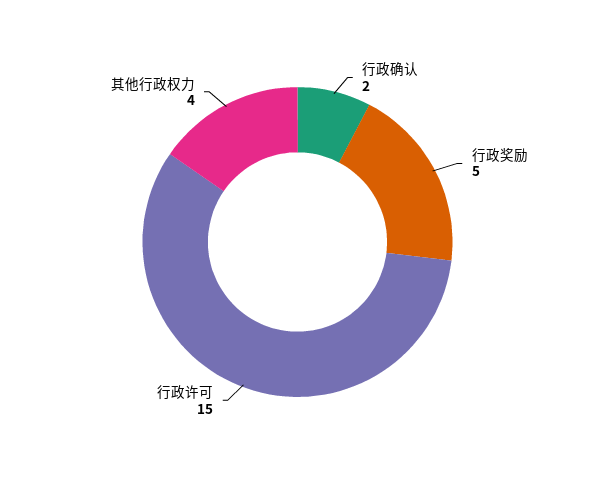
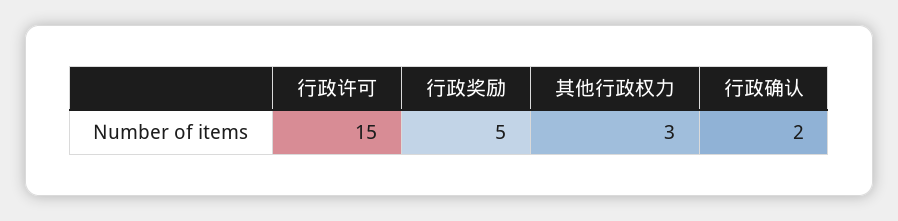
  {
    "行政确认": 2,
    "行政奖励": 5,
    "行政许可": 15,
-   "其他行政权力": 4
+   "其他行政权力": 3
  }

